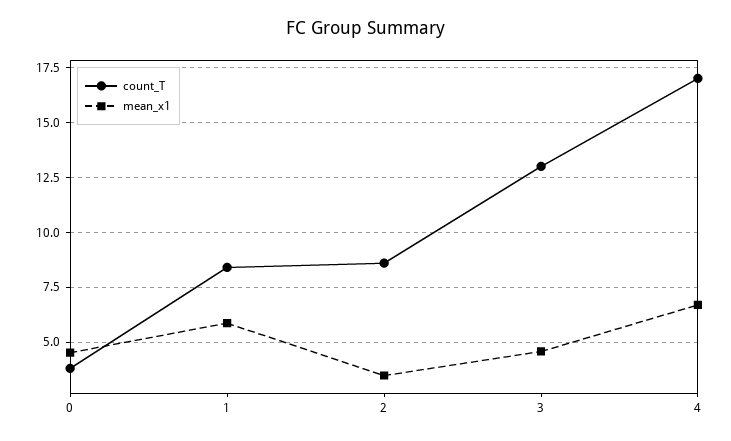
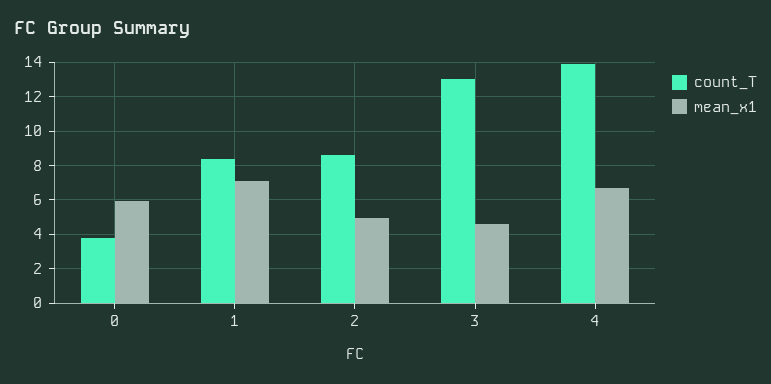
  {
    "count_T": {
      "0": 4,
      "1": 8.5,
      "2": 8.5,
      "3": 13,
-     "4": 17
+     "4": 14
    },
    "mean_x1": {
-     "0": 4.5,
+     "0": 6,
-     "1": 6,
+     "1": 7,
-     "2": 3.5,
+     "2": 5,
      "3": 4.5,
      "4": 6.5
    }
  }

